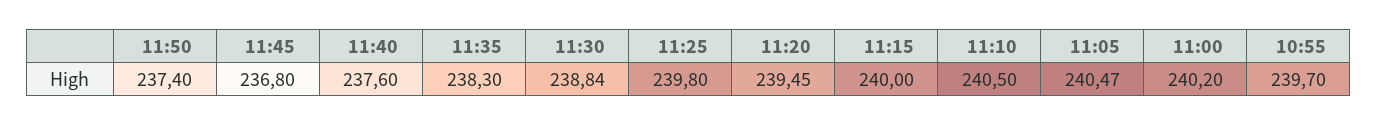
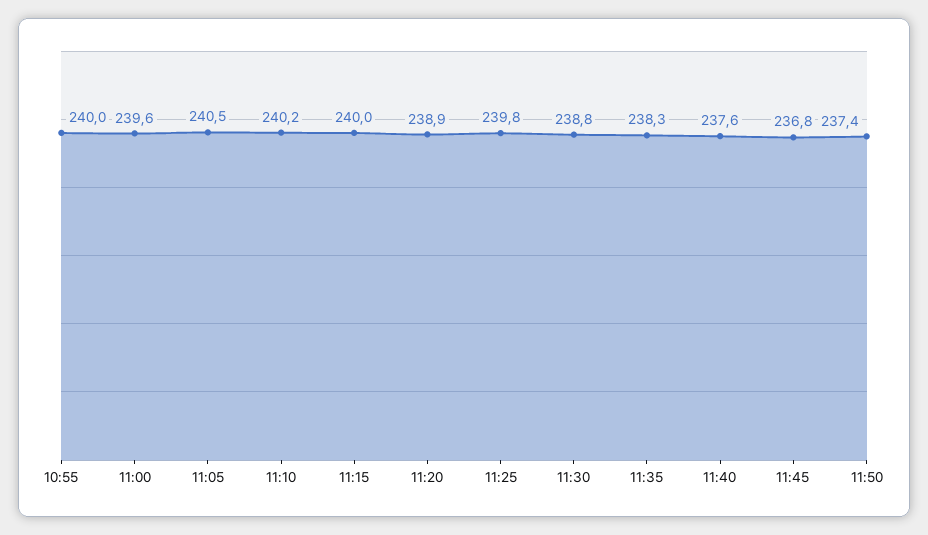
  {
    "11:50": 237.4,
    "11:45": 236.8,
    "11:40": 237.6,
    "11:35": 238.3,
    "11:30": 238.84,
    "11:25": 239.8,
-   "11:20": 239.45,
+   "11:20": 238.9,
    "11:15": 240,
-   "11:10": 240.5,
+   "11:10": 240.2,
    "11:05": 240.47,
-   "11:00": 240.2,
+   "11:00": 239.6,
-   "10:55": 239.7
+   "10:55": 240
  }

